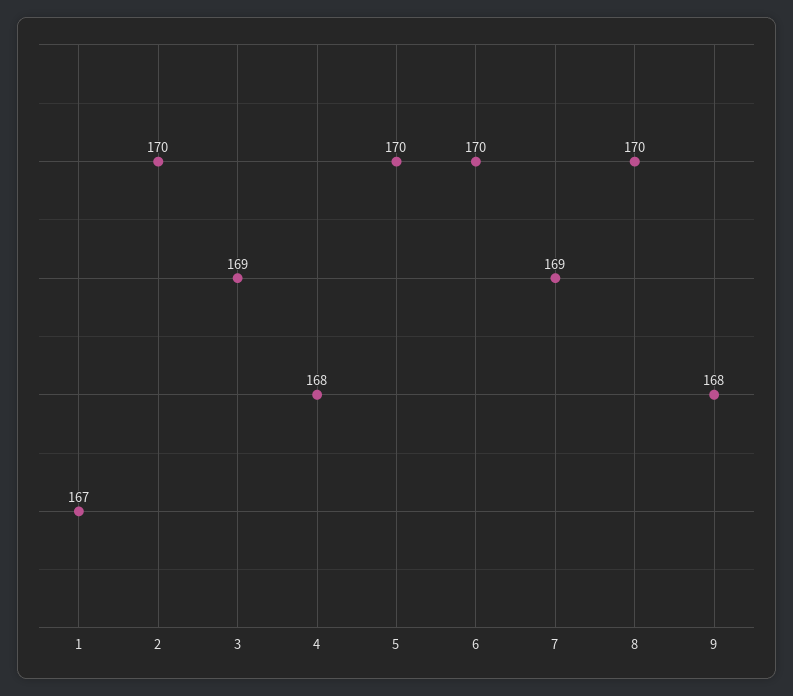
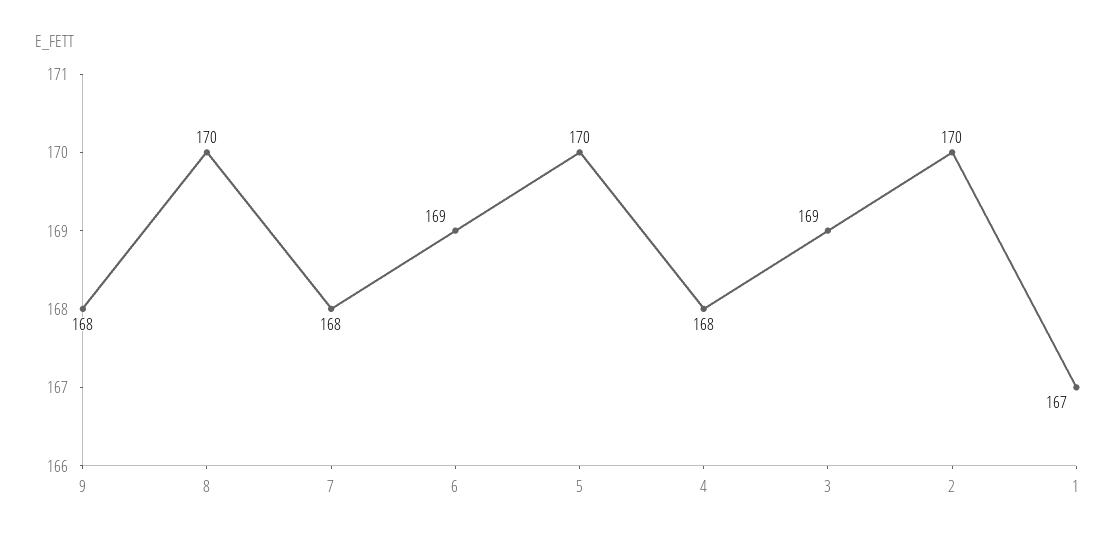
  {
    "1": 167,
    "2": 170,
    "3": 169,
    "4": 168,
    "5": 170,
-   "6": 170,
+   "6": 169,
-   "7": 169,
+   "7": 168,
    "8": 170,
    "9": 168
  }

